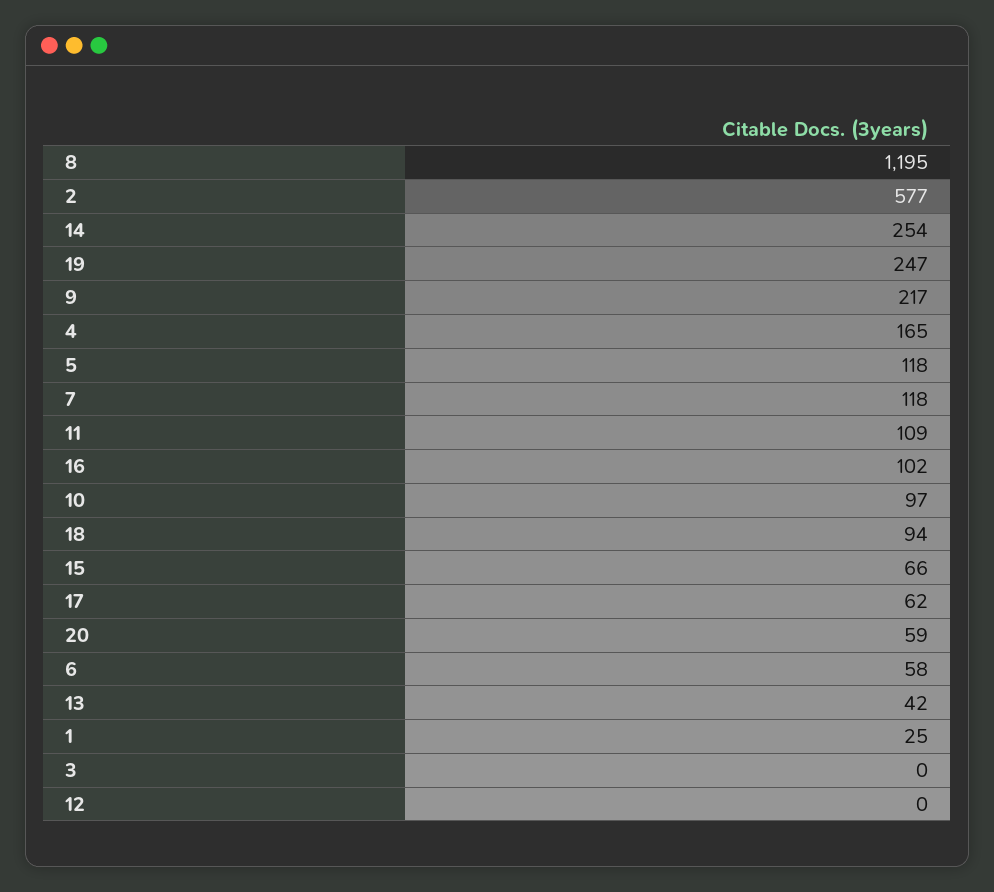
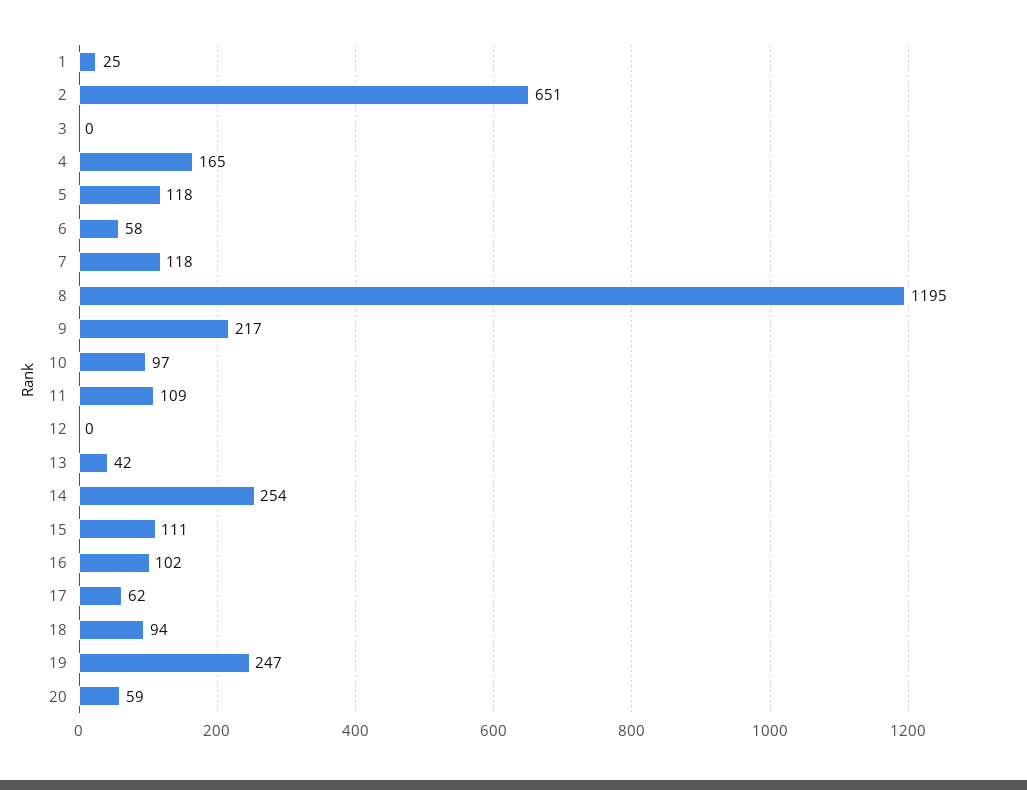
  {
    "8": 1195,
-   "2": 577,
+   "2": 651,
    "14": 254,
    "19": 247,
    "9": 217,
    "4": 165,
    "5": 118,
    "7": 118,
    "11": 109,
    "16": 102,
    "10": 97,
    "18": 94,
-   "15": 66,
+   "15": 111,
    "17": 62,
    "20": 59,
    "6": 58,
    "13": 42,
    "1": 25,
    "3": 0,
    "12": 0
  }

